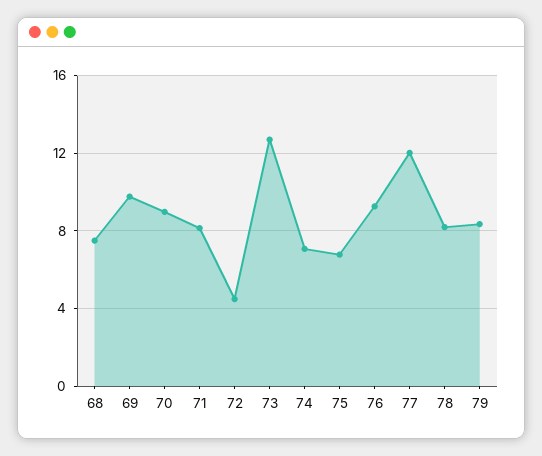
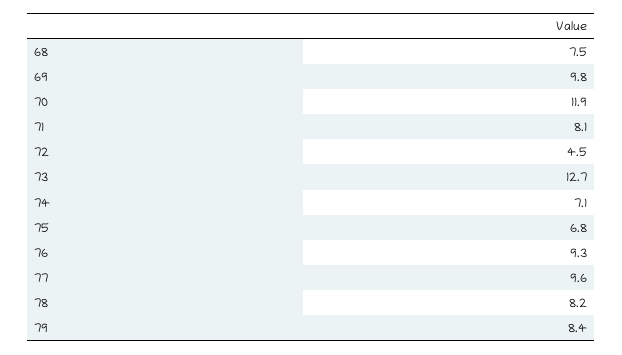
  {
    "68": 7.5,
    "69": 9.8,
-   "70": 9,
+   "70": 11.9,
    "71": 8.1,
    "72": 4.5,
    "73": 12.7,
    "74": 7.1,
    "75": 6.8,
    "76": 9.3,
-   "77": 12,
+   "77": 9.6,
    "78": 8.2,
    "79": 8.4
  }

